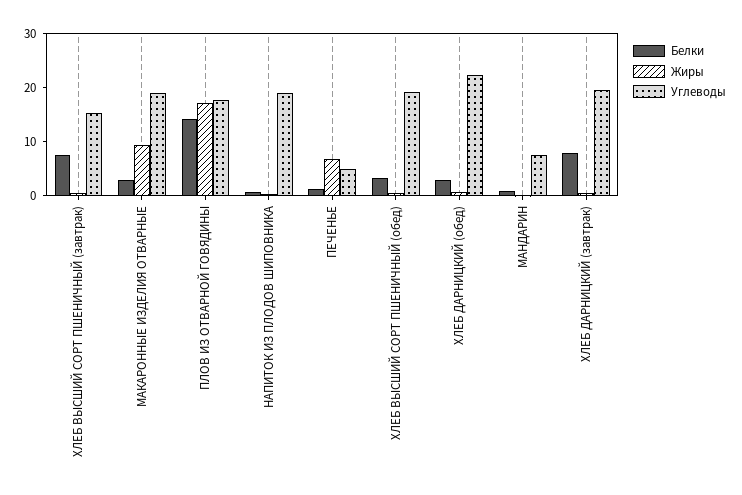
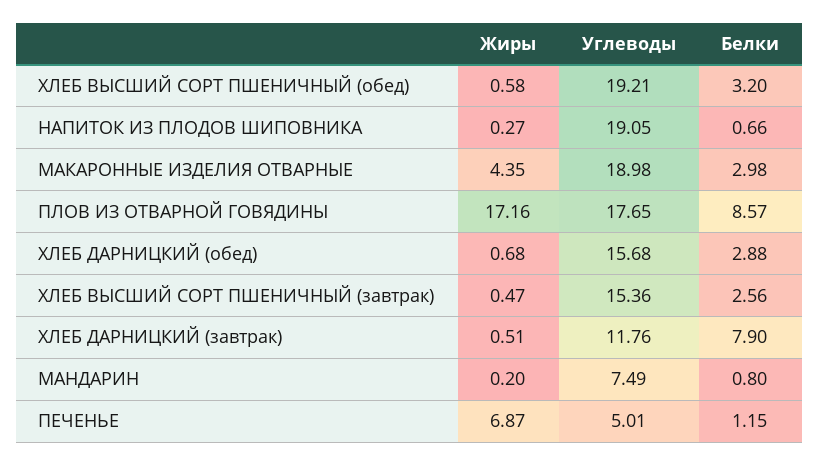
  {
    "Белки": {
-     "ХЛЕБ ВЫСШИЙ СОРТ ПШЕНИЧНЫЙ (завтрак)": 8,
+     "ХЛЕБ ВЫСШИЙ СОРТ ПШЕНИЧНЫЙ (завтрак)": 2.56,
      "МАКАРОННЫЕ ИЗДЕЛИЯ ОТВАРНЫЕ": 2.98,
-     "ПЛОВ ИЗ ОТВАРНОЙ ГОВЯДИНЫ": 14,
+     "ПЛОВ ИЗ ОТВАРНОЙ ГОВЯДИНЫ": 8.57,
      "НАПИТОК ИЗ ПЛОДОВ ШИПОВНИКА": 0.66,
      "ПЕЧЕНЬЕ": 1.15,
      "ХЛЕБ ВЫСШИЙ СОРТ ПШЕНИЧНЫЙ (обед)": 3.2,
      "ХЛЕБ ДАРНИЦКИЙ (обед)": 2.88,
      "МАНДАРИН": 0.8,
      "ХЛЕБ ДАРНИЦКИЙ (завтрак)": 7.9
    },
    "Жиры": {
      "ХЛЕБ ВЫСШИЙ СОРТ ПШЕНИЧНЫЙ (завтрак)": 0.47,
-     "МАКАРОННЫЕ ИЗДЕЛИЯ ОТВАРНЫЕ": 10,
+     "МАКАРОННЫЕ ИЗДЕЛИЯ ОТВАРНЫЕ": 4.35,
      "ПЛОВ ИЗ ОТВАРНОЙ ГОВЯДИНЫ": 17.16,
      "НАПИТОК ИЗ ПЛОДОВ ШИПОВНИКА": 0.27,
      "ПЕЧЕНЬЕ": 6.87,
      "ХЛЕБ ВЫСШИЙ СОРТ ПШЕНИЧНЫЙ (обед)": 0.58,
      "ХЛЕБ ДАРНИЦКИЙ (обед)": 0.68,
      "МАНДАРИН": 0.2,
      "ХЛЕБ ДАРНИЦКИЙ (завтрак)": 0.51
    },
    "Углеводы": {
      "ХЛЕБ ВЫСШИЙ СОРТ ПШЕНИЧНЫЙ (завтрак)": 15.36,
      "МАКАРОННЫЕ ИЗДЕЛИЯ ОТВАРНЫЕ": 18.98,
      "ПЛОВ ИЗ ОТВАРНОЙ ГОВЯДИНЫ": 17.65,
      "НАПИТОК ИЗ ПЛОДОВ ШИПОВНИКА": 19.05,
      "ПЕЧЕНЬЕ": 5.01,
      "ХЛЕБ ВЫСШИЙ СОРТ ПШЕНИЧНЫЙ (обед)": 19.21,
-     "ХЛЕБ ДАРНИЦКИЙ (обед)": 22,
+     "ХЛЕБ ДАРНИЦКИЙ (обед)": 15.68,
      "МАНДАРИН": 7.49,
-     "ХЛЕБ ДАРНИЦКИЙ (завтрак)": 20
+     "ХЛЕБ ДАРНИЦКИЙ (завтрак)": 11.76
    }
  }

